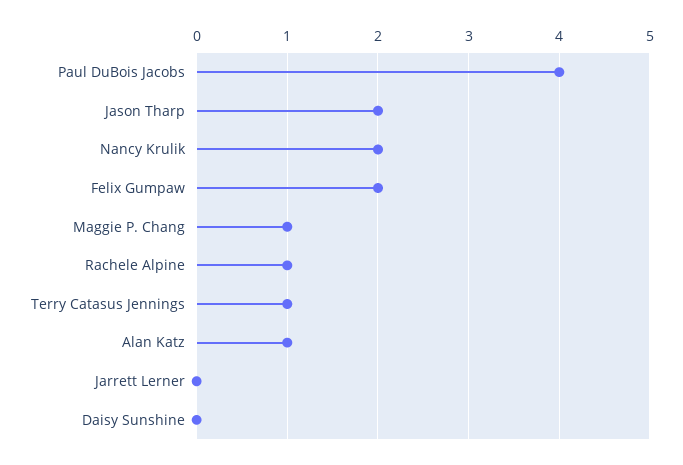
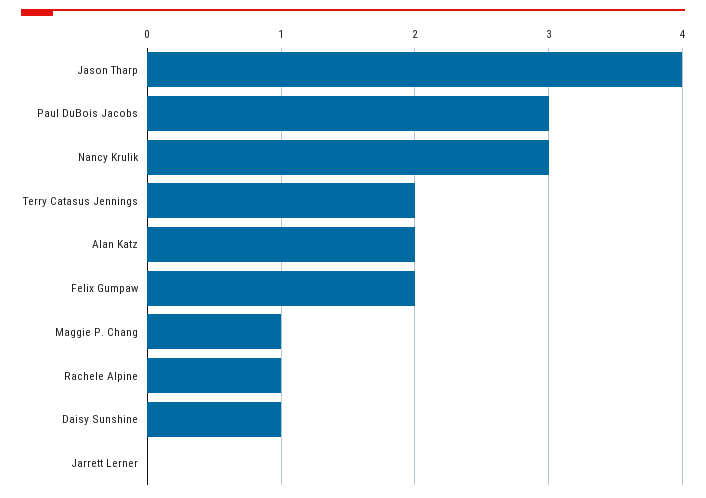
  {
-   "Paul DuBois Jacobs": 4,
+   "Paul DuBois Jacobs": 3,
-   "Jason Tharp": 2,
+   "Jason Tharp": 4,
-   "Nancy Krulik": 2,
+   "Nancy Krulik": 3,
    "Felix Gumpaw": 2,
    "Maggie P. Chang": 1,
    "Rachele Alpine": 1,
-   "Terry Catasus Jennings": 1,
+   "Terry Catasus Jennings": 2,
-   "Alan Katz": 1,
+   "Alan Katz": 2,
    "Jarrett Lerner": 0,
-   "Daisy Sunshine": 0
+   "Daisy Sunshine": 1
  }

